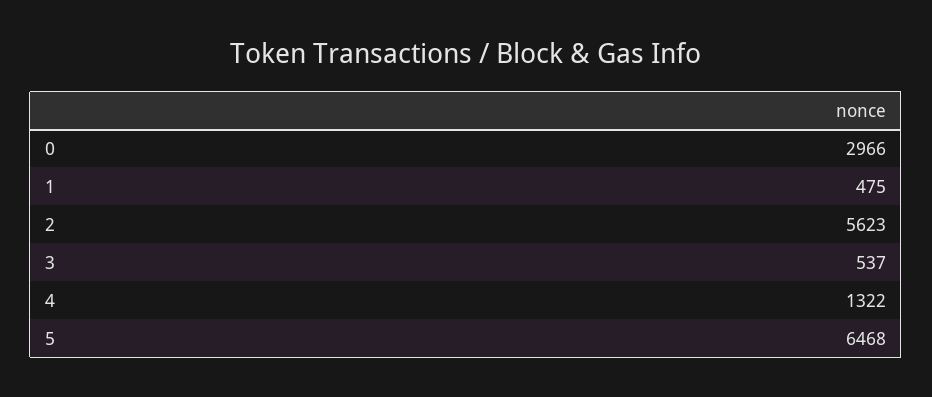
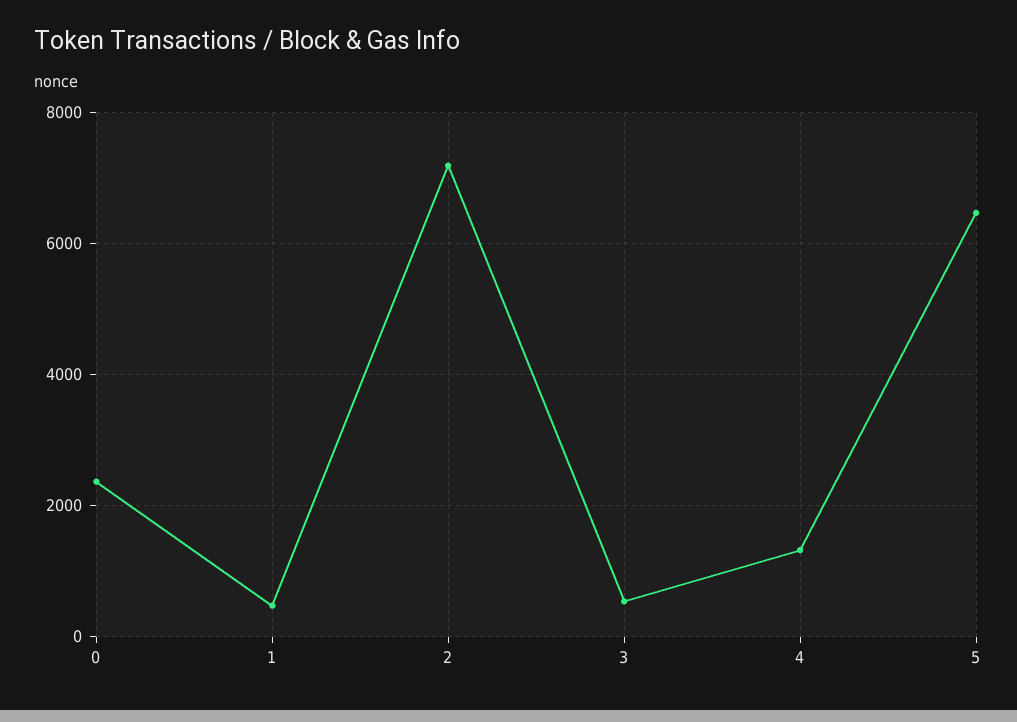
  {
-   "0": 2966,
+   "0": 2400,
    "1": 475,
-   "2": 5623,
+   "2": 7200,
    "3": 537,
    "4": 1322,
    "5": 6468
  }

